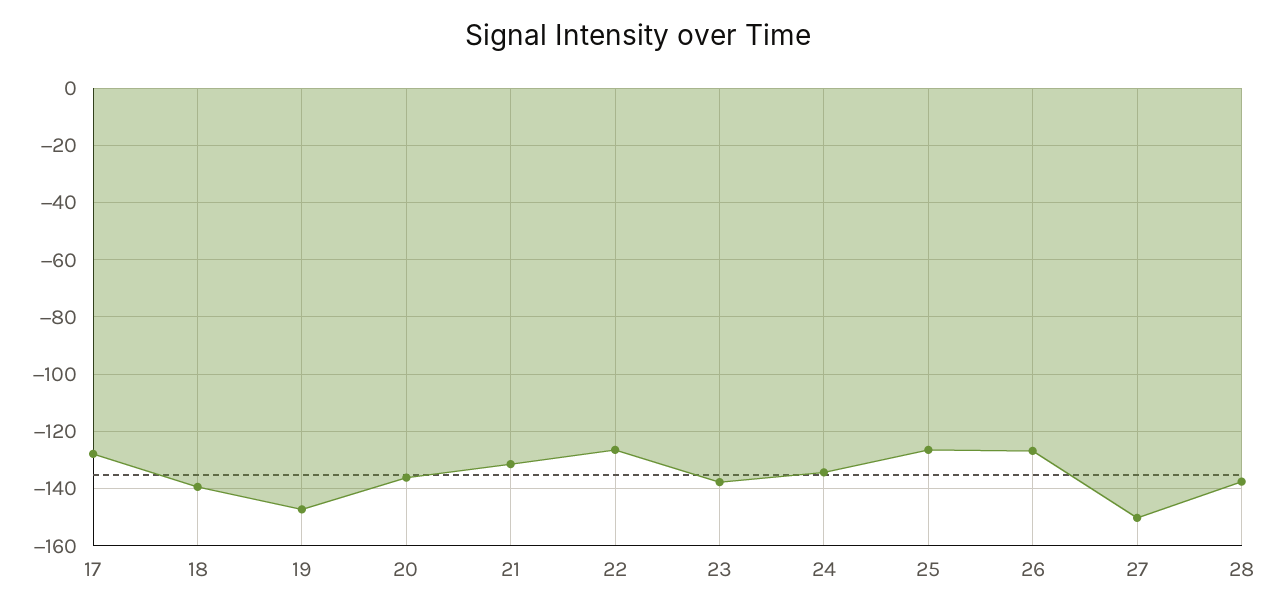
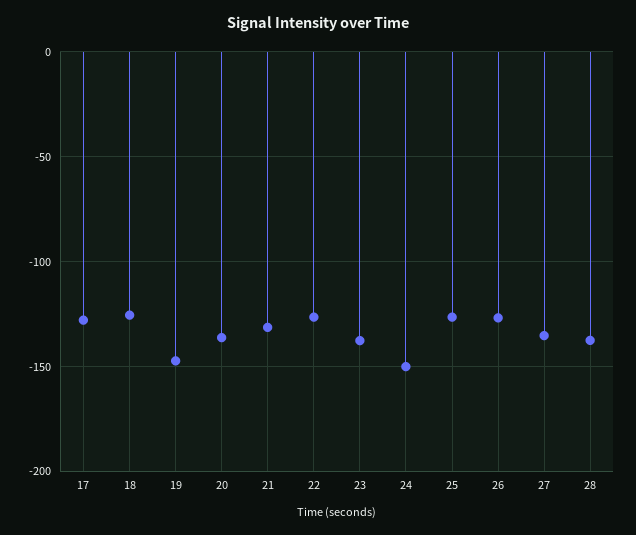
  {
    "17": -127.5,
-   "18": -140,
+   "18": -125,
    "19": -147.5,
    "20": -135,
    "21": -132.5,
    "22": -127.5,
    "23": -137.5,
-   "24": -135,
+   "24": -150,
    "25": -127.5,
    "26": -127.5,
-   "27": -150,
+   "27": -135,
    "28": -137.5
  }

